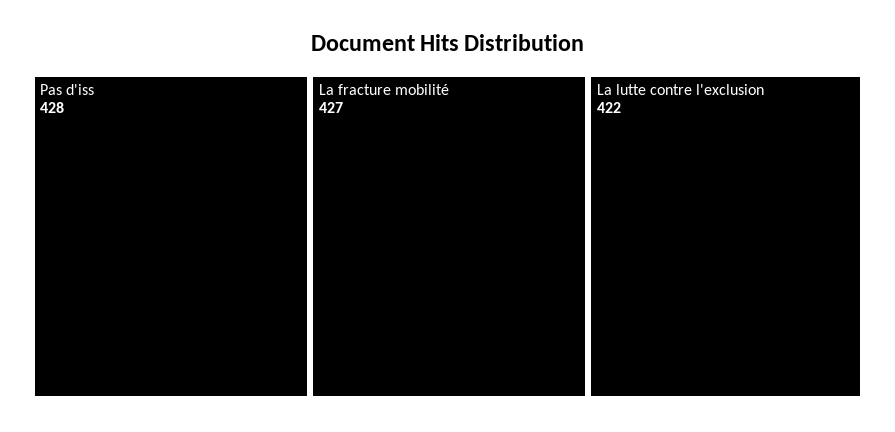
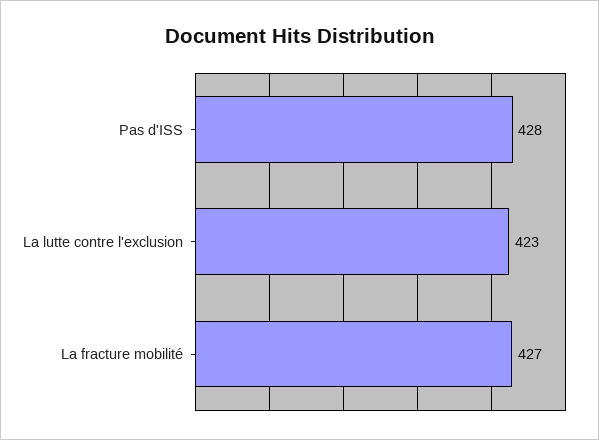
  {
    "Pas d'iss": 428,
    "La fracture mobilité": 427,
-   "La lutte contre l'exclusion": 422
+   "La lutte contre l'exclusion": 423
  }

